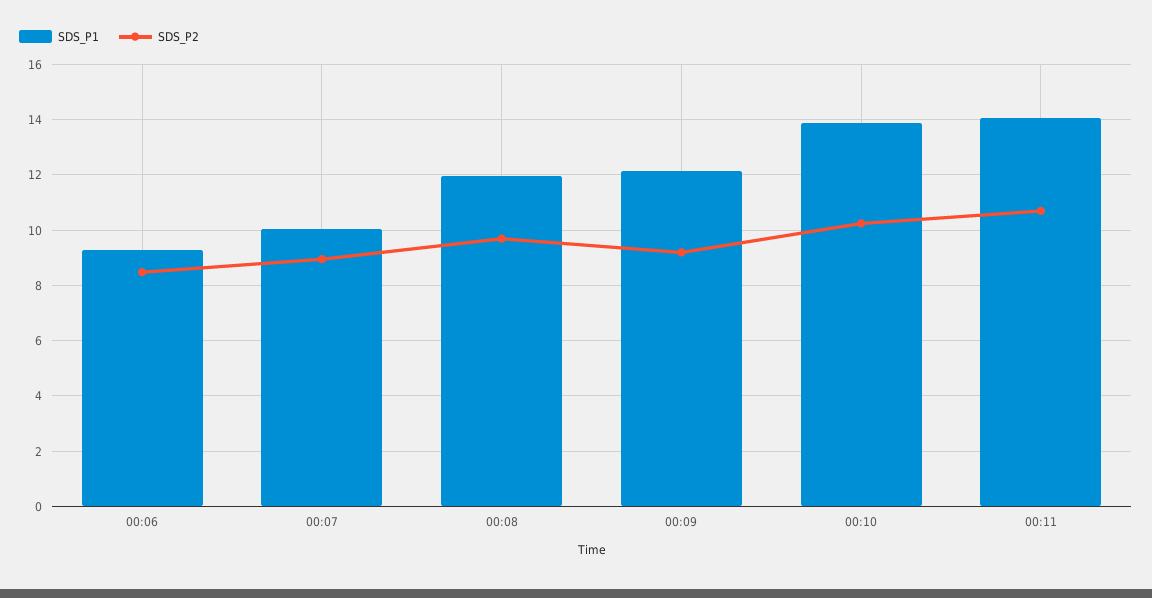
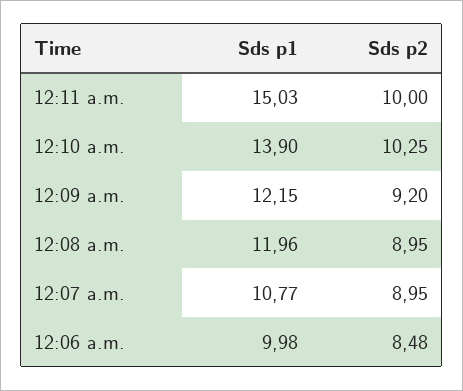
  {
    "SDS_P1": {
-     "00:06": 9.25,
+     "00:06": 9.98,
-     "00:07": 10,
+     "00:07": 10.77,
      "00:08": 11.96,
      "00:09": 12.15,
      "00:10": 13.9,
-     "00:11": 14
+     "00:11": 15.03
    },
    "SDS_P2": {
      "00:06": 8.48,
      "00:07": 8.95,
-     "00:08": 9.75,
+     "00:08": 8.95,
      "00:09": 9.2,
      "00:10": 10.25,
-     "00:11": 10.75
+     "00:11": 10
    }
  }

